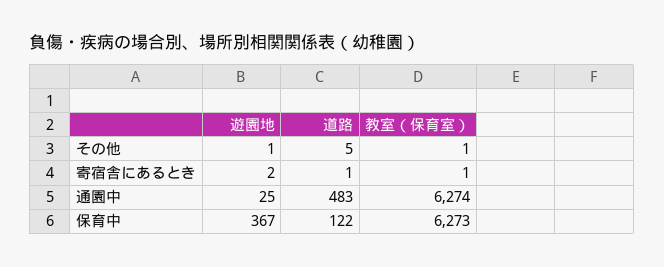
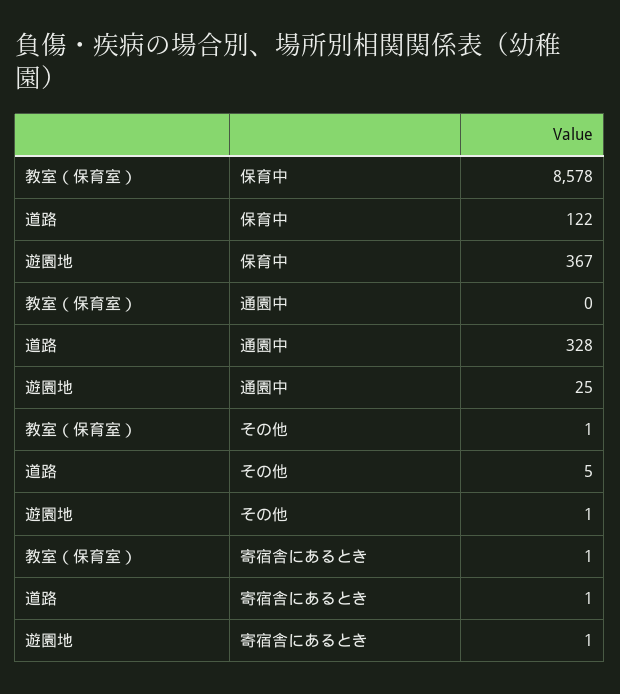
  {
    "遊園地": {
      "その他": 1,
-     "寄宿舎にあるとき": 2,
+     "寄宿舎にあるとき": 1,
      "通園中": 25,
      "保育中": 367
    },
    "道路": {
      "その他": 5,
      "寄宿舎にあるとき": 1,
-     "通園中": 483,
+     "通園中": 328,
      "保育中": 122
    },
    "教室（保育室）": {
      "その他": 1,
      "寄宿舎にあるとき": 1,
-     "通園中": 6274,
+     "通園中": 0,
-     "保育中": 6273
+     "保育中": 8578
    }
  }

